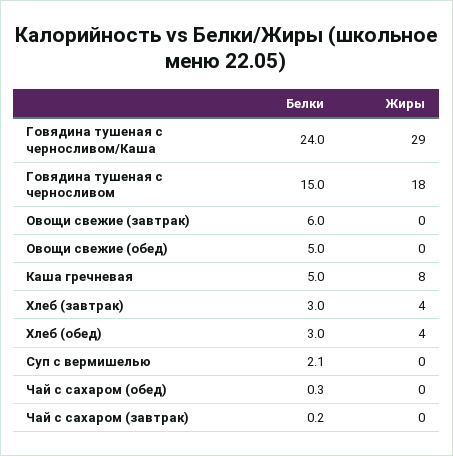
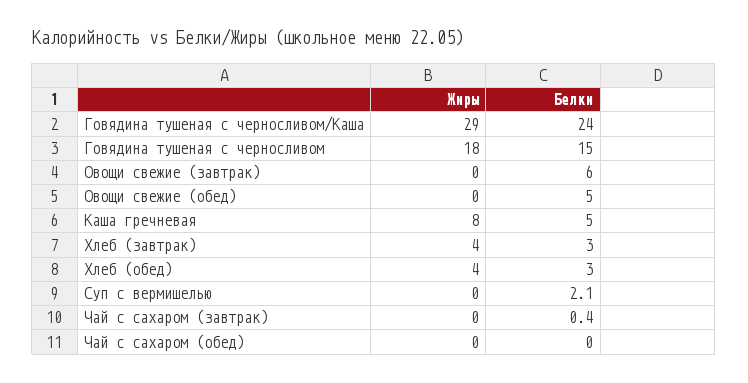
  {
    "Белки": {
      "Говядина тушеная с черносливом/Каша": 24,
      "Говядина тушеная с черносливом": 15,
      "Овощи свежие (завтрак)": 6,
      "Овощи свежие (обед)": 5,
      "Каша гречневая": 5,
      "Хлеб (завтрак)": 3,
      "Хлеб (обед)": 3,
      "Суп с вермишелью": 2.1,
-     "Чай с сахаром (обед)": 0.3,
+     "Чай с сахаром (обед)": 0,
-     "Чай с сахаром (завтрак)": 0.2
+     "Чай с сахаром (завтрак)": 0.4
    },
    "Жиры": {
      "Говядина тушеная с черносливом/Каша": 29,
      "Говядина тушеная с черносливом": 18,
      "Овощи свежие (завтрак)": 0,
      "Овощи свежие (обед)": 0,
      "Каша гречневая": 8,
      "Хлеб (завтрак)": 4,
      "Хлеб (обед)": 4,
      "Суп с вермишелью": 0,
      "Чай с сахаром (обед)": 0,
      "Чай с сахаром (завтрак)": 0
    }
  }

